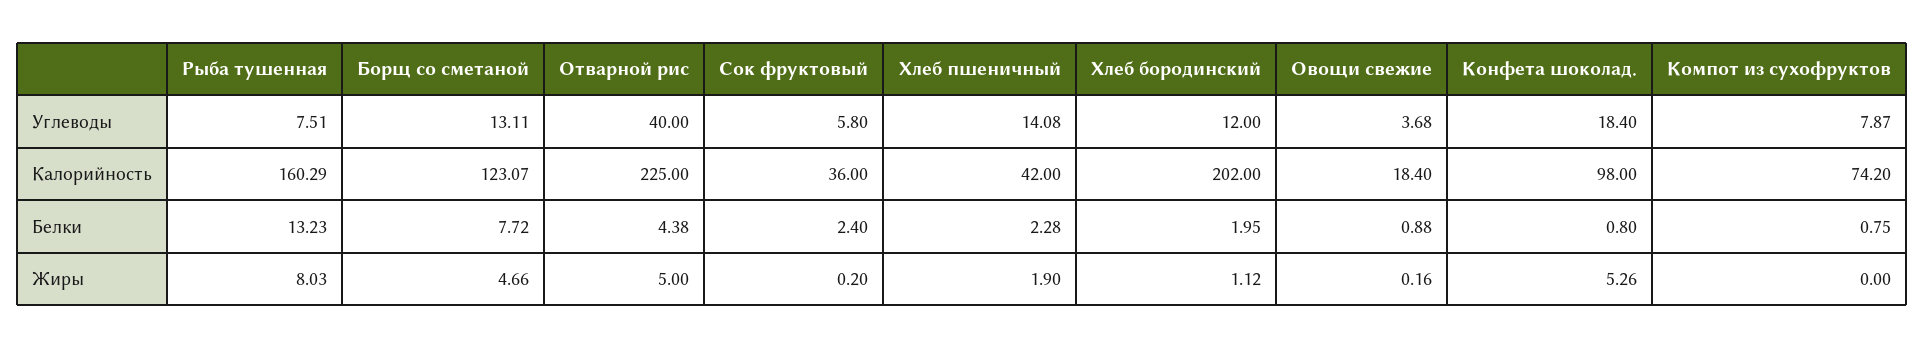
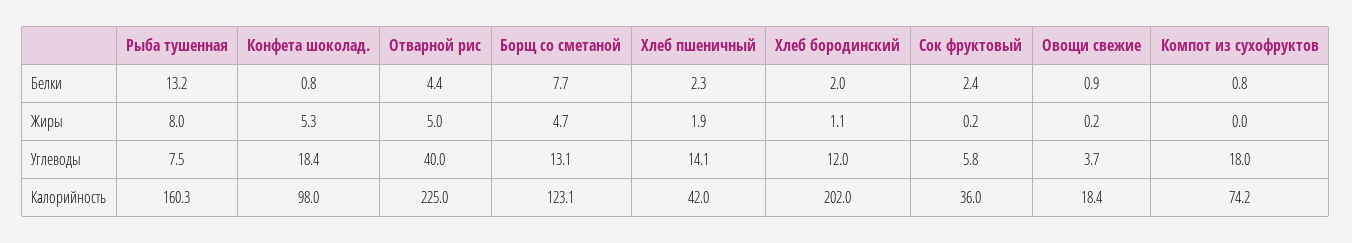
  {
    "Рыба тушенная": {
      "Углеводы": 7.51,
      "Калорийность": 160.29,
      "Белки": 13.23,
      "Жиры": 8.03
    },
    "Борщ со сметаной": {
      "Углеводы": 13.11,
      "Калорийность": 123.07,
      "Белки": 7.72,
      "Жиры": 4.66
    },
    "Отварной рис": {
      "Углеводы": 40,
      "Калорийность": 225,
      "Белки": 4.38,
      "Жиры": 5
    },
    "Сок фруктовый": {
      "Углеводы": 5.8,
      "Калорийность": 36,
      "Белки": 2.4,
      "Жиры": 0.2
    },
    "Хлеб пшеничный": {
      "Углеводы": 14.08,
      "Калорийность": 42,
      "Белки": 2.28,
      "Жиры": 1.9
    },
    "Хлеб бородинский": {
      "Углеводы": 12,
      "Калорийность": 202,
      "Белки": 1.95,
      "Жиры": 1.12
    },
    "Овощи свежие": {
      "Углеводы": 3.68,
      "Калорийность": 18.4,
      "Белки": 0.88,
      "Жиры": 0.16
    },
    "Конфета шоколад.": {
      "Углеводы": 18.4,
      "Калорийность": 98,
      "Белки": 0.8,
      "Жиры": 5.26
    },
    "Компот из сухофруктов": {
-     "Углеводы": 7.87,
+     "Углеводы": 18,
      "Калорийность": 74.2,
      "Белки": 0.75,
      "Жиры": 0
    }
  }

